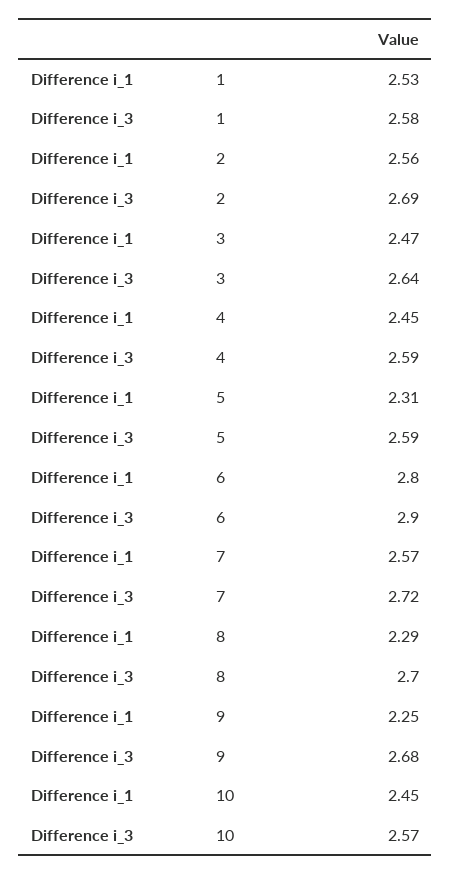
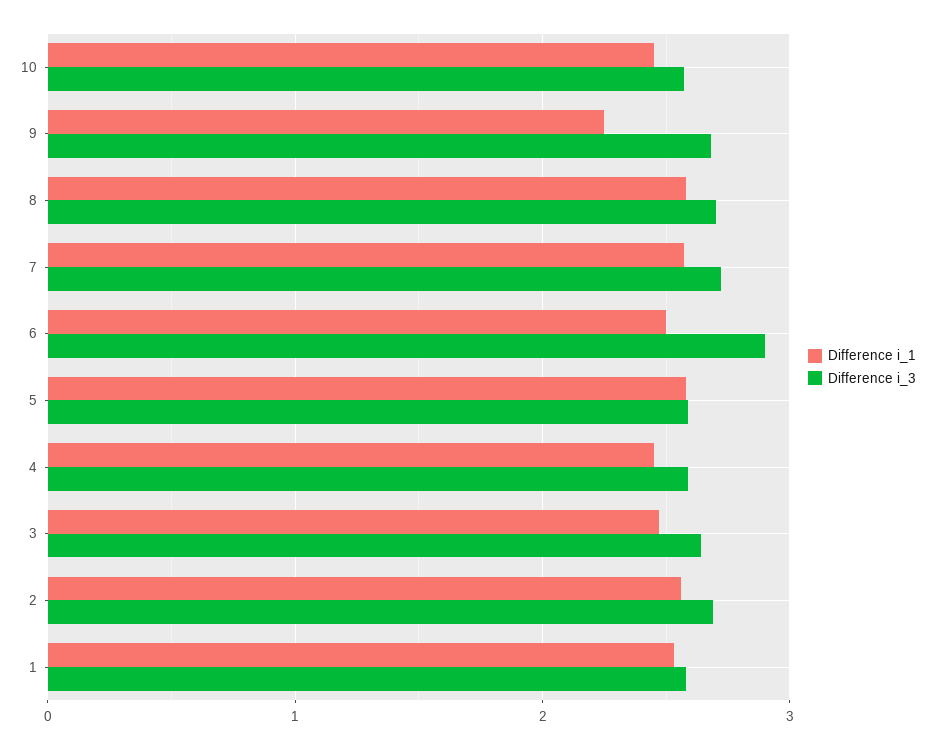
  {
    "Difference i_1": {
      "1": 2.53,
      "2": 2.56,
      "3": 2.47,
      "4": 2.45,
-     "5": 2.31,
+     "5": 2.6,
-     "6": 2.8,
+     "6": 2.5,
      "7": 2.57,
-     "8": 2.29,
+     "8": 2.6,
      "9": 2.25,
      "10": 2.45
    },
    "Difference i_3": {
      "1": 2.58,
      "2": 2.69,
      "3": 2.64,
      "4": 2.59,
      "5": 2.59,
      "6": 2.9,
      "7": 2.72,
      "8": 2.7,
      "9": 2.68,
      "10": 2.57
    }
  }

